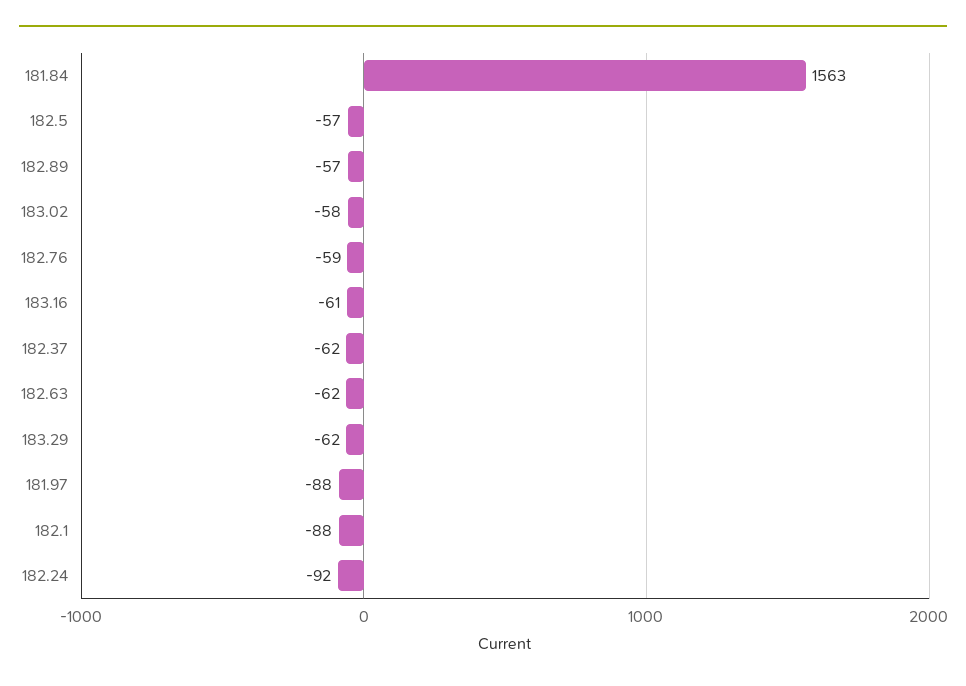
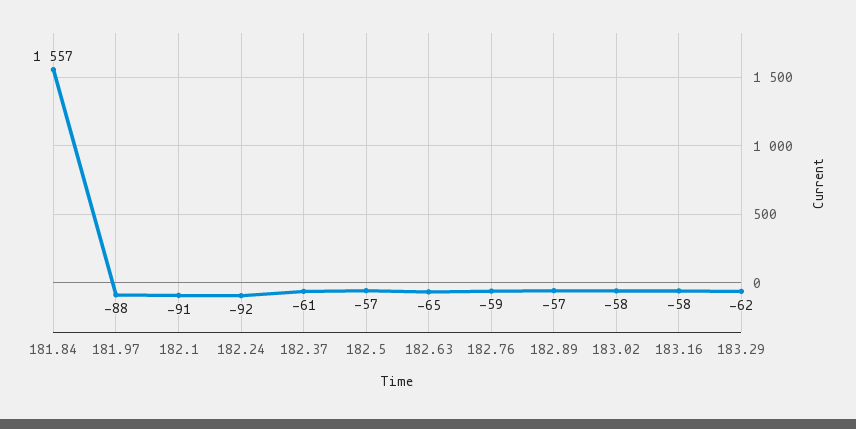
  {
-   "181.84": 1563,
+   "181.84": 1557,
    "182.5": -57,
    "182.89": -57,
    "183.02": -58,
    "182.76": -59,
-   "183.16": -61,
+   "183.16": -58,
-   "182.37": -62,
+   "182.37": -61,
-   "182.63": -62,
+   "182.63": -65,
    "183.29": -62,
    "181.97": -88,
-   "182.1": -88,
+   "182.1": -91,
    "182.24": -92
  }

